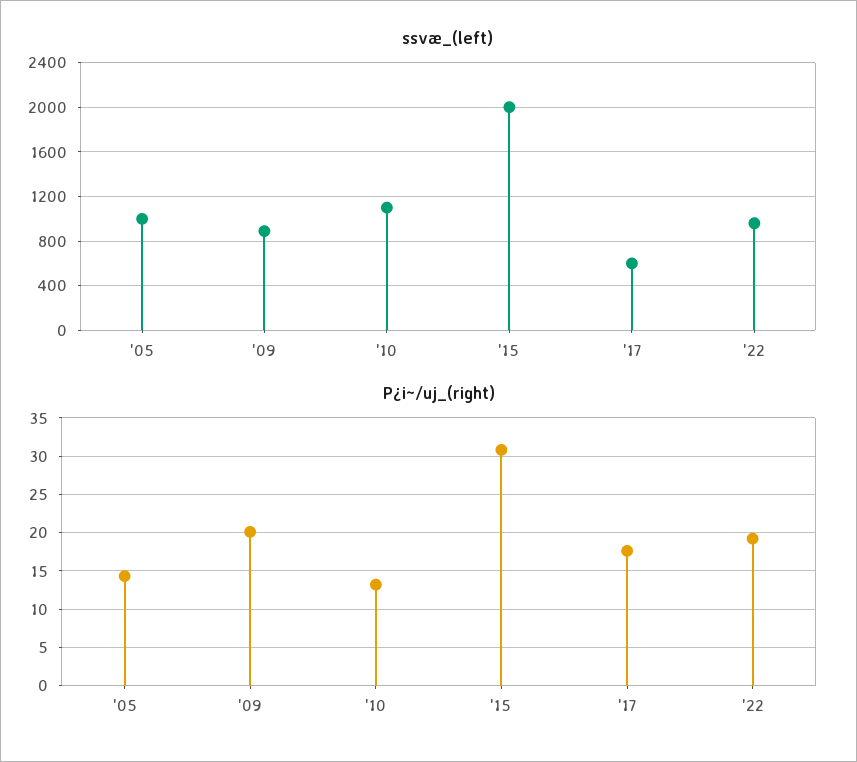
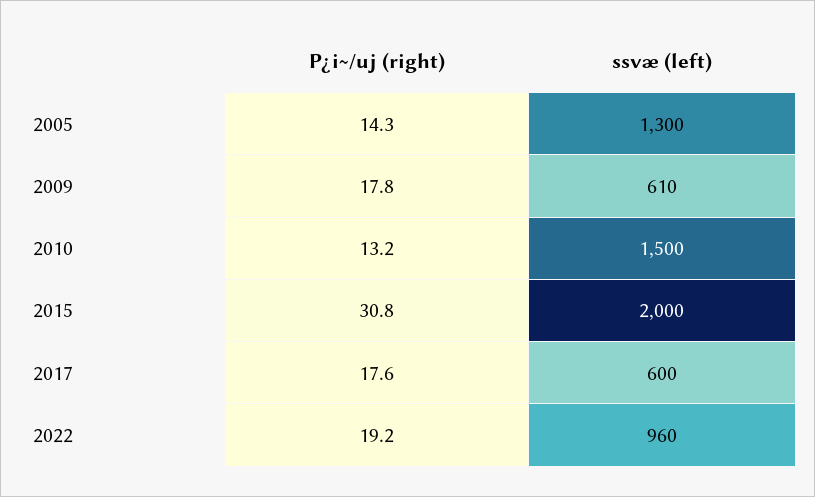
  {
    "ssvæ_(left)": {
-     "'05": 1000,
+     "'05": 1300,
-     "'09": 900,
+     "'09": 610,
-     "'10": 1100,
+     "'10": 1500,
      "'15": 2000,
      "'17": 600,
      "'22": 960
    },
    "P¿i~/uj_(right)": {
      "'05": 14.3,
-     "'09": 20,
+     "'09": 17.8,
      "'10": 13.2,
      "'15": 30.8,
      "'17": 17.6,
      "'22": 19.2
    }
  }

